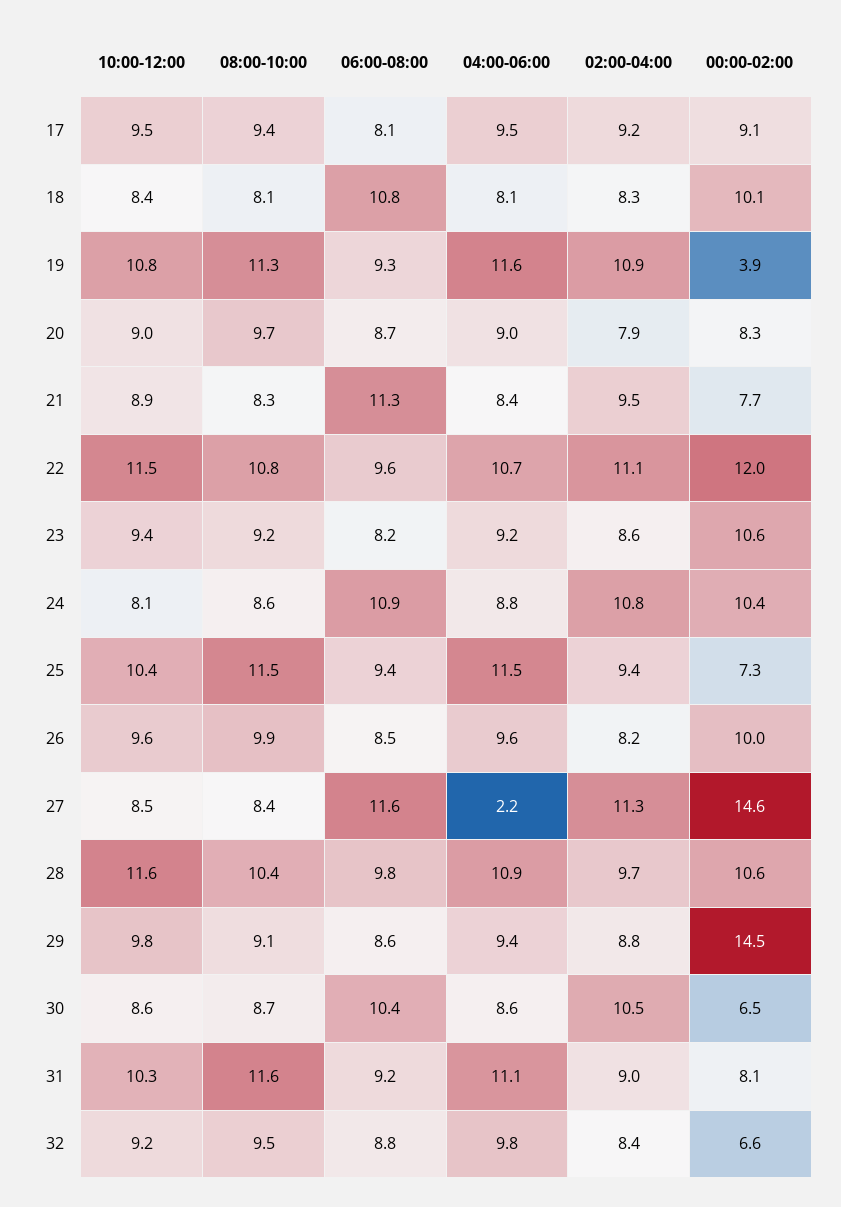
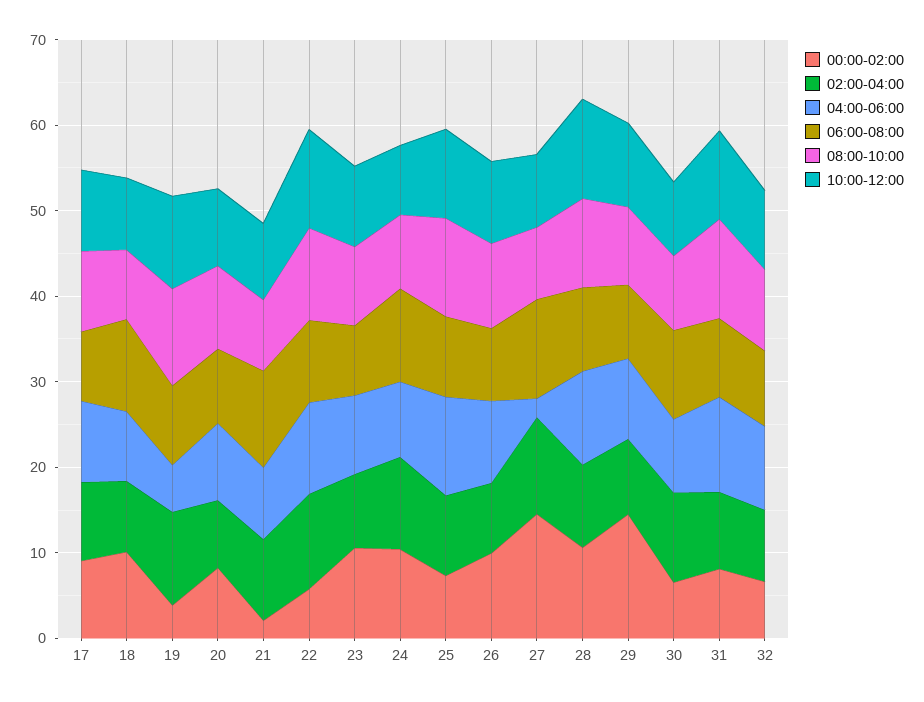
  {
    "10:00-12:00": {
      "17": 9.5,
      "18": 8.4,
      "19": 10.8,
      "20": 9,
      "21": 8.9,
      "22": 11.5,
      "23": 9.4,
      "24": 8.1,
      "25": 10.4,
      "26": 9.6,
      "27": 8.5,
      "28": 11.6,
      "29": 9.8,
      "30": 8.6,
      "31": 10.3,
      "32": 9.2
    },
    "08:00-10:00": {
      "17": 9.4,
      "18": 8.1,
      "19": 11.3,
      "20": 9.7,
      "21": 8.3,
      "22": 10.8,
      "23": 9.2,
      "24": 8.6,
      "25": 11.5,
      "26": 9.9,
      "27": 8.4,
      "28": 10.4,
      "29": 9.1,
      "30": 8.7,
      "31": 11.6,
      "32": 9.5
    },
    "06:00-08:00": {
      "17": 8.1,
      "18": 10.8,
      "19": 9.3,
      "20": 8.7,
      "21": 11.3,
      "22": 9.6,
      "23": 8.2,
      "24": 10.9,
      "25": 9.4,
      "26": 8.5,
      "27": 11.6,
      "28": 9.8,
      "29": 8.6,
      "30": 10.4,
      "31": 9.2,
      "32": 8.8
    },
    "04:00-06:00": {
      "17": 9.5,
      "18": 8.1,
-     "19": 11.6,
+     "19": 6,
      "20": 9,
      "21": 8.4,
      "22": 10.7,
      "23": 9.2,
      "24": 8.8,
      "25": 11.5,
      "26": 9.6,
      "27": 2.2,
      "28": 10.9,
      "29": 9.4,
      "30": 8.6,
      "31": 11.1,
      "32": 9.8
    },
    "02:00-04:00": {
      "17": 9.2,
      "18": 8.3,
      "19": 10.9,
      "20": 7.9,
      "21": 9.5,
      "22": 11.1,
      "23": 8.6,
      "24": 10.8,
      "25": 9.4,
      "26": 8.2,
      "27": 11.3,
      "28": 9.7,
      "29": 8.8,
      "30": 10.5,
      "31": 9,
      "32": 8.4
    },
    "00:00-02:00": {
      "17": 9.1,
      "18": 10.1,
      "19": 3.9,
      "20": 8.3,
-     "21": 7.7,
+     "21": 2,
-     "22": 12,
+     "22": 6,
      "23": 10.6,
      "24": 10.4,
      "25": 7.3,
      "26": 10,
      "27": 14.6,
      "28": 10.6,
      "29": 14.5,
      "30": 6.5,
      "31": 8.1,
      "32": 6.6
    }
  }

